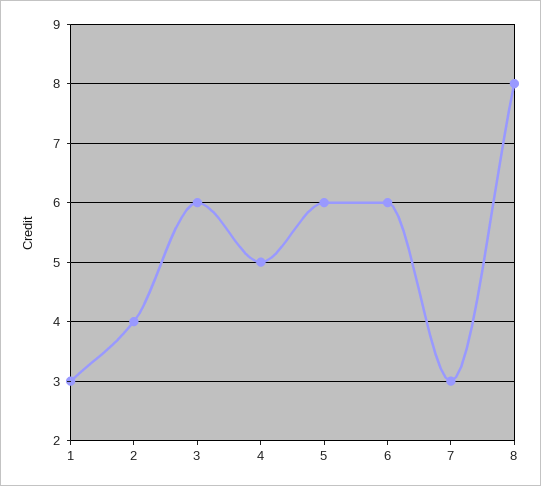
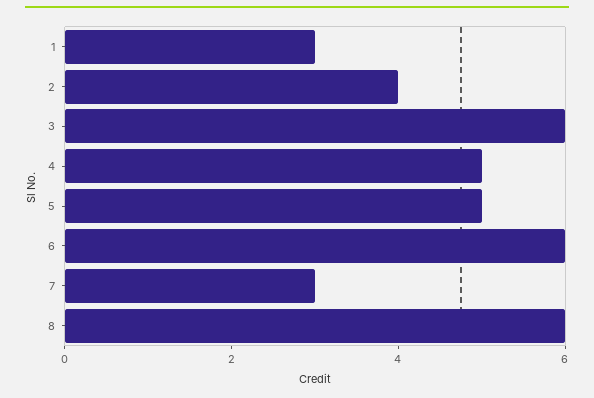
  {
    "1": 3,
    "2": 4,
    "3": 6,
    "4": 5,
-   "5": 6,
+   "5": 5,
    "6": 6,
    "7": 3,
-   "8": 8
+   "8": 6
  }

